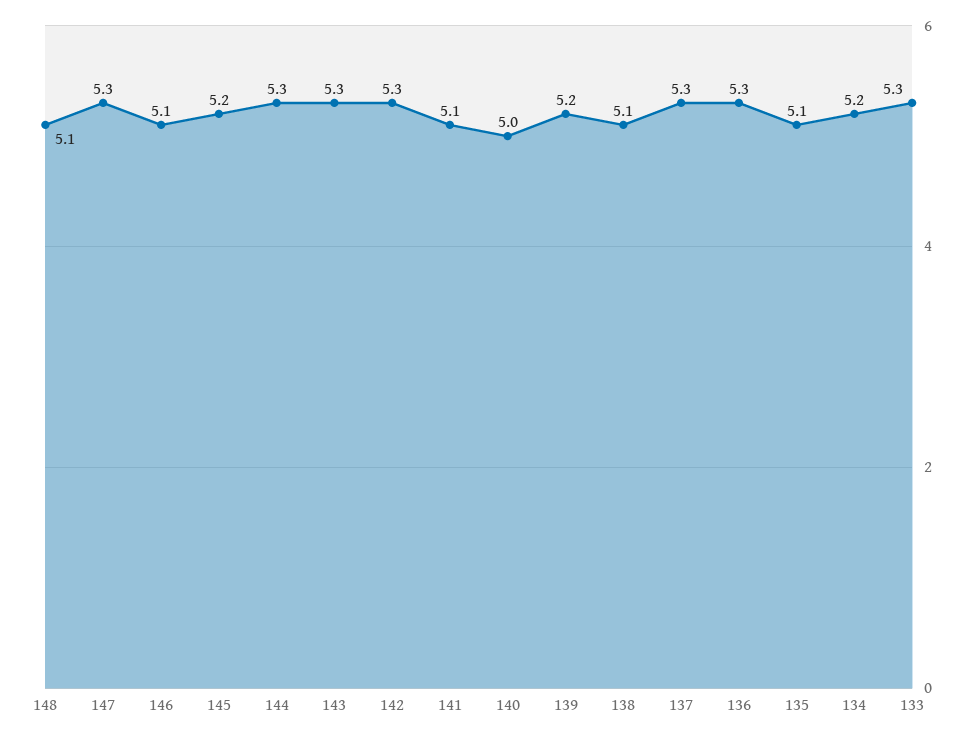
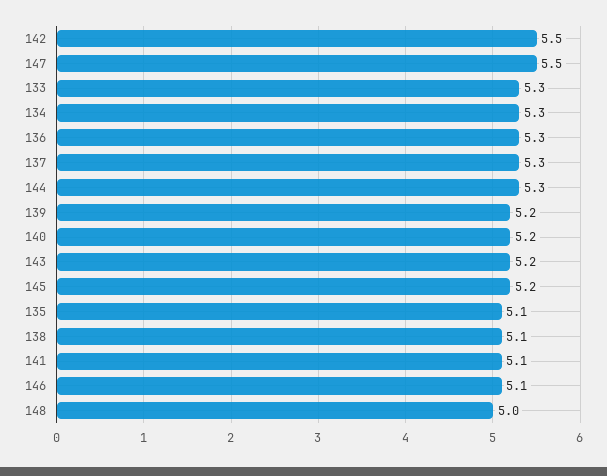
  {
-   "148": 5.1,
+   "148": 5,
-   "147": 5.3,
+   "147": 5.5,
    "146": 5.1,
    "145": 5.2,
    "144": 5.3,
-   "143": 5.3,
+   "143": 5.2,
-   "142": 5.3,
+   "142": 5.5,
    "141": 5.1,
-   "140": 5,
+   "140": 5.2,
    "139": 5.2,
    "138": 5.1,
    "137": 5.3,
    "136": 5.3,
    "135": 5.1,
-   "134": 5.2,
+   "134": 5.3,
    "133": 5.3
  }

